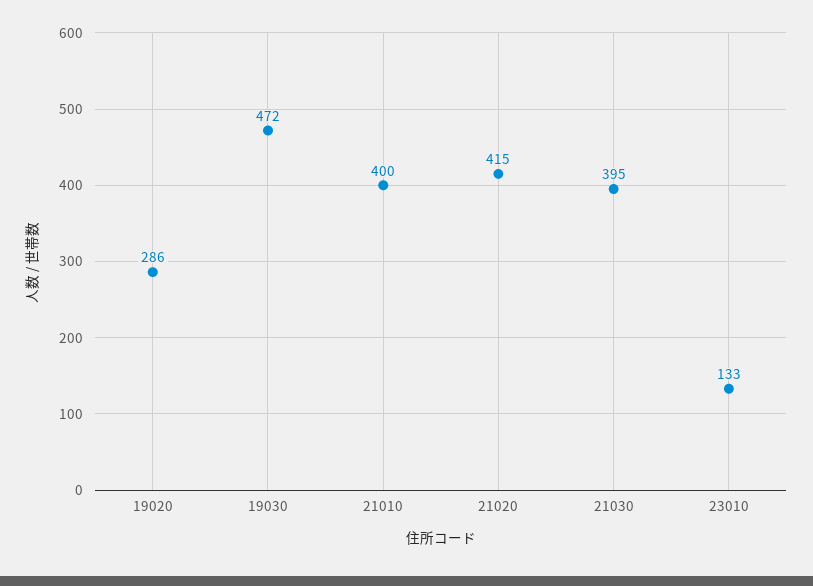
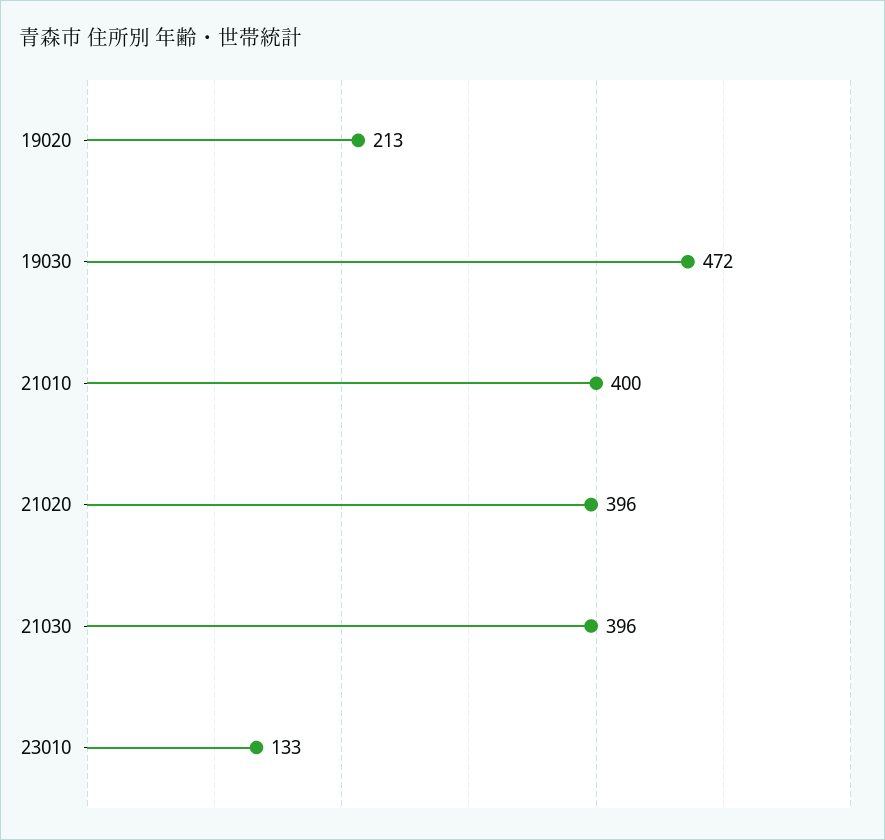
  {
-   "19020": 286,
+   "19020": 213,
    "19030": 472,
    "21010": 400,
-   "21020": 415,
+   "21020": 396,
-   "21030": 395,
+   "21030": 396,
    "23010": 133
  }

